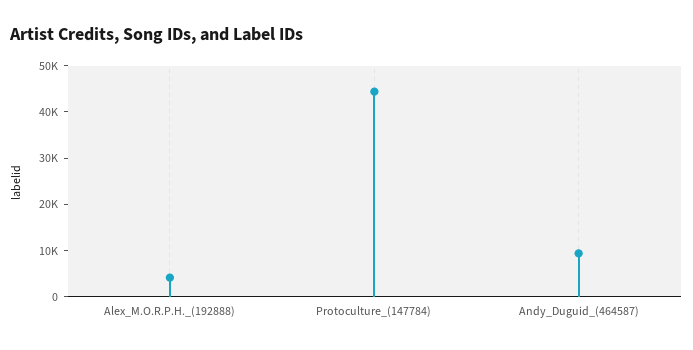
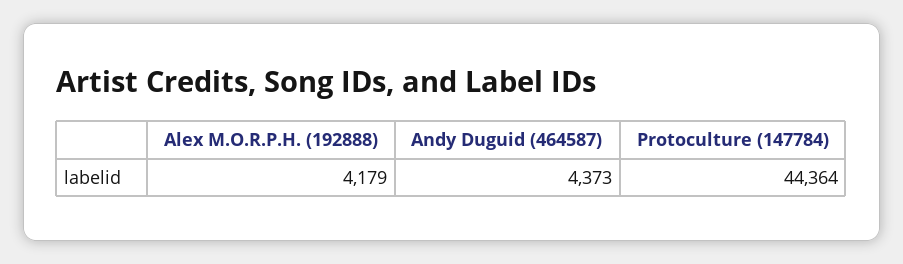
  {
    "Alex_M.O.R.P.H._(192888)": 4179,
    "Protoculture_(147784)": 44364,
-   "Andy_Duguid_(464587)": 10000
+   "Andy_Duguid_(464587)": 4373
  }

